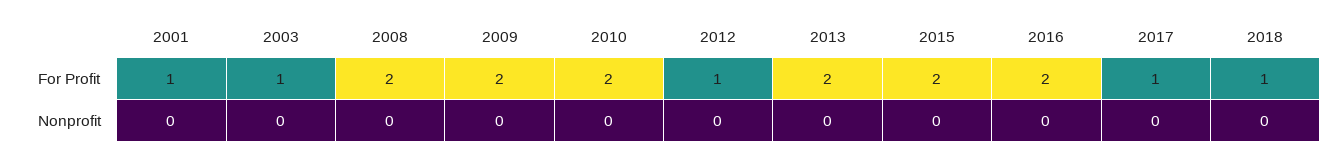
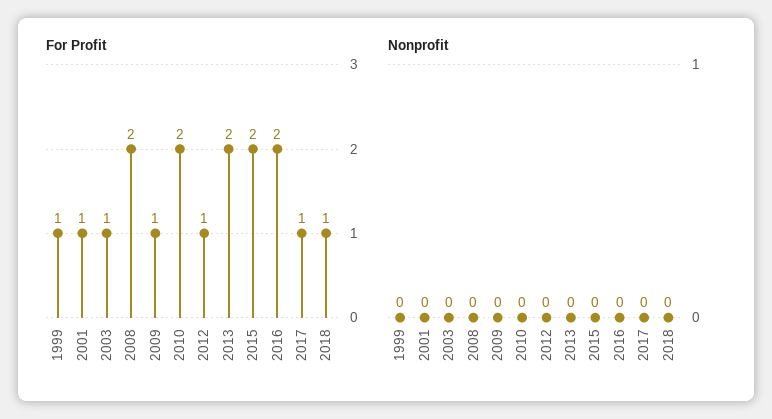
  {
    "For Profit": {
      "2001": 1,
      "2003": 1,
      "2008": 2,
-     "2009": 2,
+     "2009": 1,
      "2010": 2,
      "2012": 1,
      "2013": 2,
      "2015": 2,
      "2016": 2,
      "2017": 1,
-     "2018": 1
+     "2018": 1,
+     "1999": 1
    },
    "Nonprofit": {
      "2001": 0,
      "2003": 0,
      "2008": 0,
      "2009": 0,
      "2010": 0,
      "2012": 0,
      "2013": 0,
      "2015": 0,
      "2016": 0,
      "2017": 0,
-     "2018": 0
+     "2018": 0,
+     "1999": 0
    }
  }

